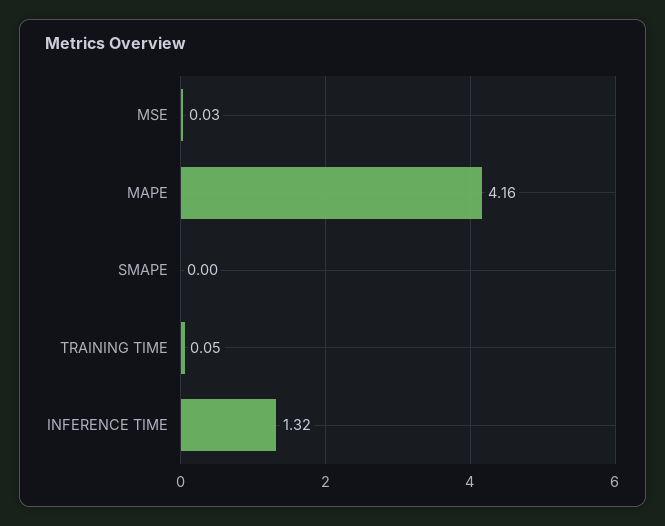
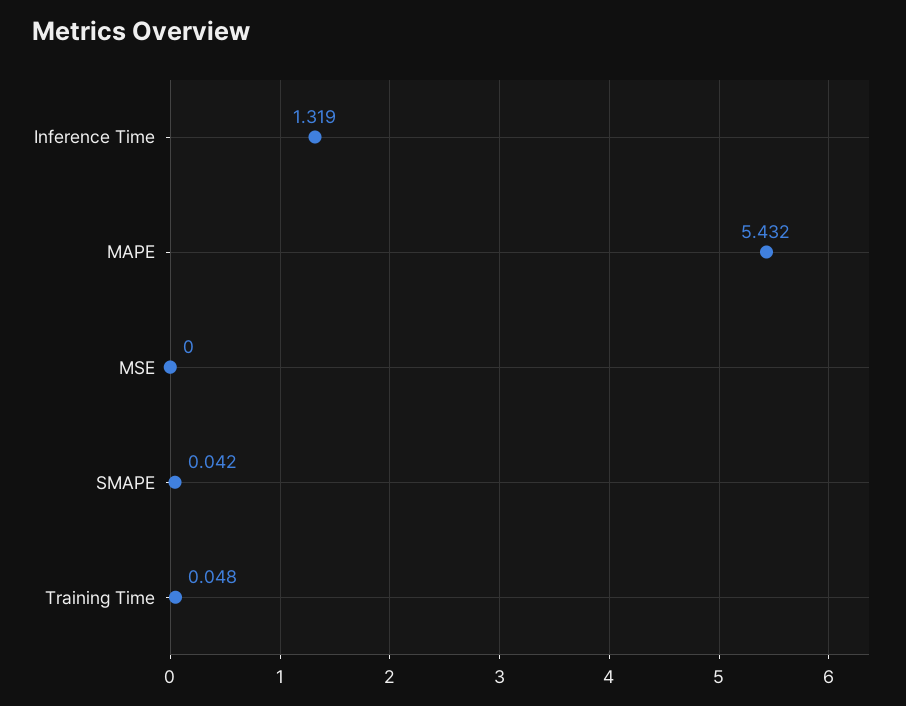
  {
-   "MSE": 0.03,
+   "MSE": 0,
-   "MAPE": 4.16,
+   "MAPE": 5.432,
-   "SMAPE": 0,
+   "SMAPE": 0.042,
    "TRAINING TIME": 0.048,
    "INFERENCE TIME": 1.319
  }

